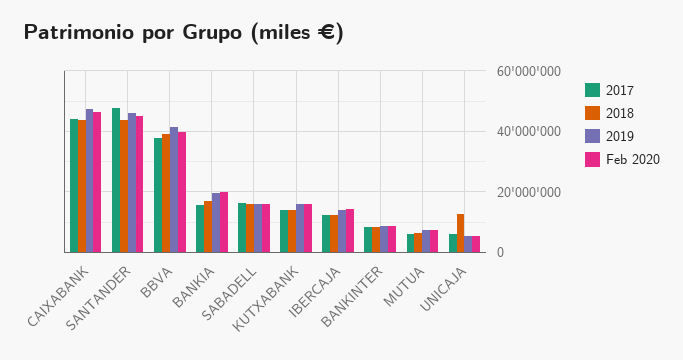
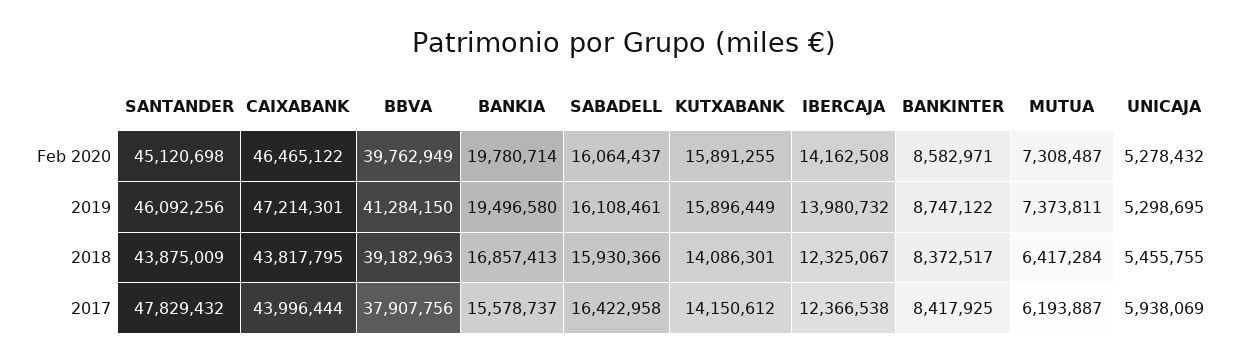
  {
    "2017": {
      "CAIXABANK": 43996444,
      "SANTANDER": 47829432,
      "BBVA": 37907756,
      "BANKIA": 15578737,
      "SABADELL": 16422958,
      "KUTXABANK": 14150612,
      "IBERCAJA": 12366538,
      "BANKINTER": 8417925,
      "MUTUA": 6193887,
      "UNICAJA": 5938069
    },
    "2018": {
      "CAIXABANK": 43817795,
      "SANTANDER": 43875009,
      "BBVA": 39182963,
      "BANKIA": 16857413,
      "SABADELL": 15930366,
      "KUTXABANK": 14086301,
      "IBERCAJA": 12325067,
      "BANKINTER": 8372517,
      "MUTUA": 6417284,
-     "UNICAJA": 12000000
+     "UNICAJA": 5455755
    },
    "2019": {
      "CAIXABANK": 47214301,
      "SANTANDER": 46092256,
      "BBVA": 41284150,
      "BANKIA": 19496580,
      "SABADELL": 16108461,
      "KUTXABANK": 15896449,
      "IBERCAJA": 13980732,
      "BANKINTER": 8747122,
      "MUTUA": 7373811,
      "UNICAJA": 5298695
    },
    "Feb 2020": {
      "CAIXABANK": 46465122,
      "SANTANDER": 45120698,
      "BBVA": 39762949,
      "BANKIA": 19780714,
      "SABADELL": 16064437,
      "KUTXABANK": 15891255,
      "IBERCAJA": 14162508,
      "BANKINTER": 8582971,
      "MUTUA": 7308487,
      "UNICAJA": 5278432
    }
  }

